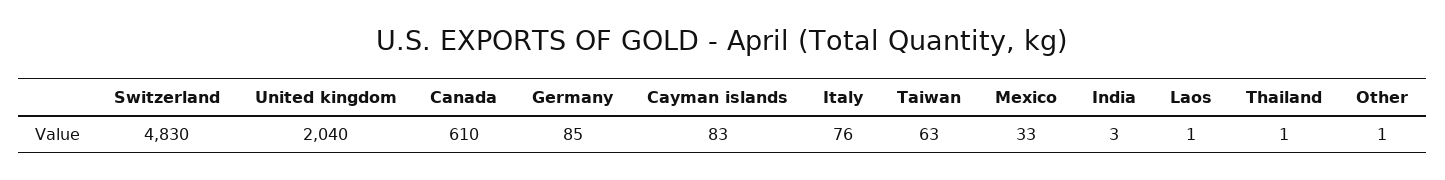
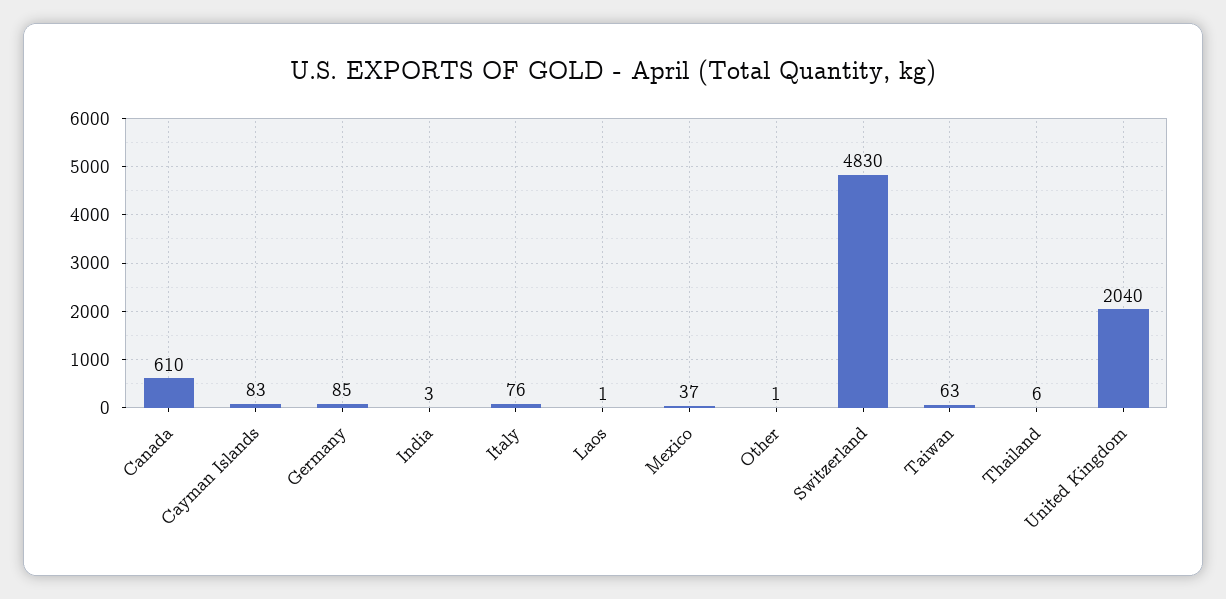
  {
    "Switzerland": 4830,
    "United kingdom": 2040,
    "Canada": 610,
    "Germany": 85,
    "Cayman islands": 83,
    "Italy": 76,
    "Taiwan": 63,
-   "Mexico": 33,
+   "Mexico": 37,
    "India": 3,
    "Laos": 1,
-   "Thailand": 1,
+   "Thailand": 6,
    "Other": 1
  }

